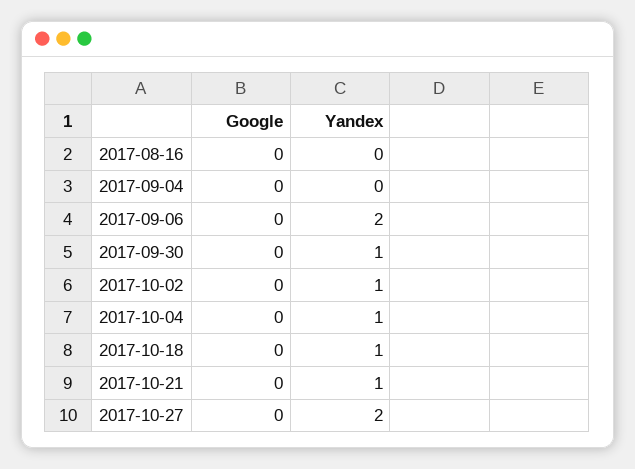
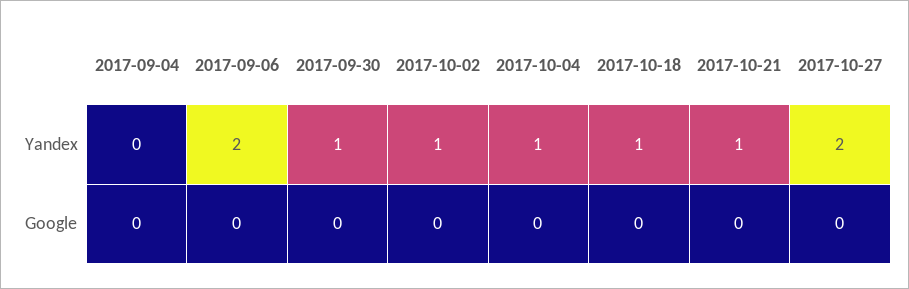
  {
    "Google": {
-     "2017-08-16": 0,
      "2017-09-04": 0,
      "2017-09-06": 0,
      "2017-09-30": 0,
      "2017-10-02": 0,
      "2017-10-04": 0,
      "2017-10-18": 0,
      "2017-10-21": 0,
      "2017-10-27": 0
    },
    "Yandex": {
-     "2017-08-16": 0,
      "2017-09-04": 0,
      "2017-09-06": 2,
      "2017-09-30": 1,
      "2017-10-02": 1,
      "2017-10-04": 1,
      "2017-10-18": 1,
      "2017-10-21": 1,
      "2017-10-27": 2
    }
  }

